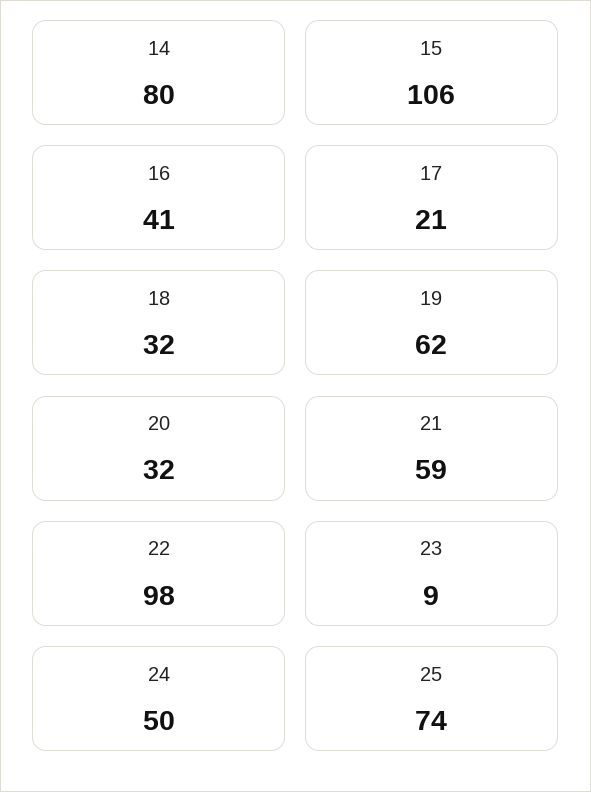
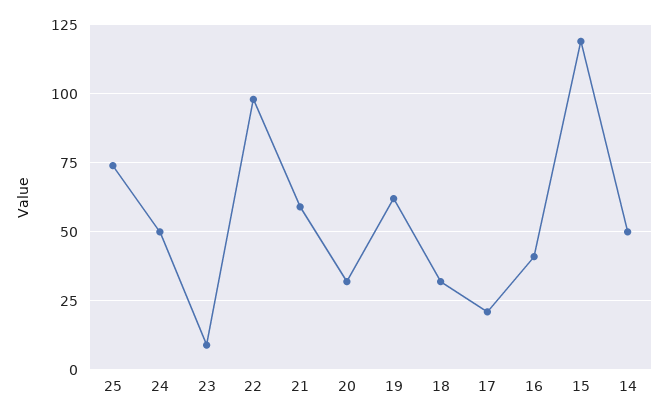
  {
-   "14": 80,
+   "14": 50,
-   "15": 106,
+   "15": 120,
    "16": 41,
    "17": 21,
    "18": 32,
    "19": 62,
    "20": 32,
    "21": 59,
    "22": 98,
    "23": 9,
    "24": 50,
    "25": 74
  }

